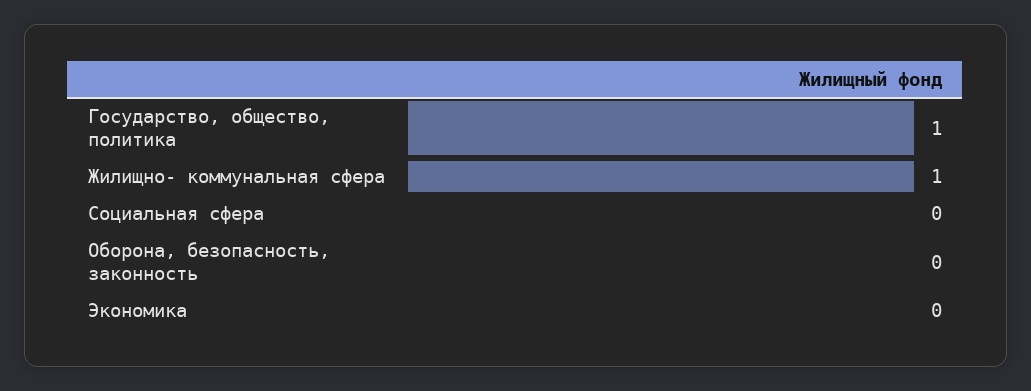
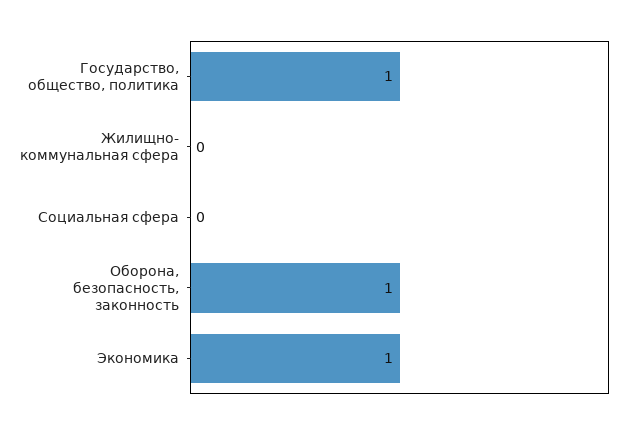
  {
    "Государство, общество, политика": 1,
-   "Жилищно- коммунальная сфера": 1,
+   "Жилищно- коммунальная сфера": 0,
    "Социальная сфера": 0,
-   "Оборона, безопасность, законность": 0,
+   "Оборона, безопасность, законность": 1,
-   "Экономика": 0
+   "Экономика": 1
  }

